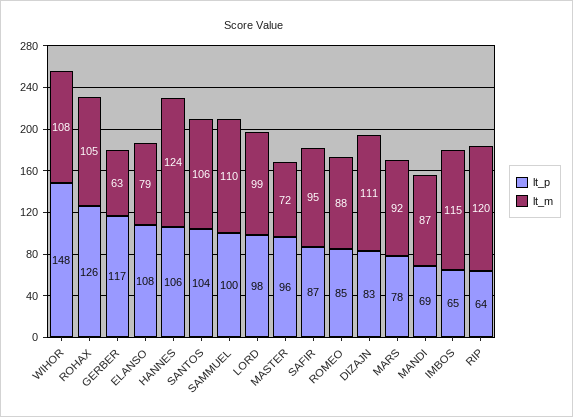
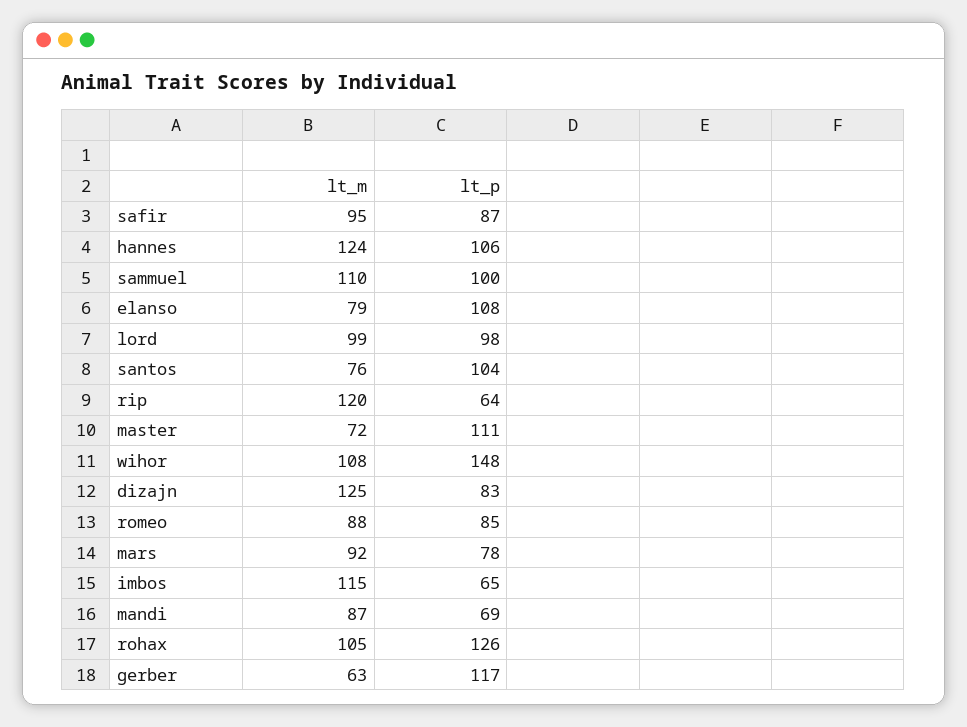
  {
    "lt_p": {
      "WIHOR": 148,
      "ROHAX": 126,
      "GERBER": 117,
      "ELANSO": 108,
      "HANNES": 106,
      "SANTOS": 104,
      "SAMMUEL": 100,
      "LORD": 98,
-     "MASTER": 96,
+     "MASTER": 111,
      "SAFIR": 87,
      "ROMEO": 85,
      "DIZAJN": 83,
      "MARS": 78,
      "MANDI": 69,
      "IMBOS": 65,
      "RIP": 64
    },
    "lt_m": {
      "WIHOR": 108,
      "ROHAX": 105,
      "GERBER": 63,
      "ELANSO": 79,
      "HANNES": 124,
-     "SANTOS": 106,
+     "SANTOS": 76,
      "SAMMUEL": 110,
      "LORD": 99,
      "MASTER": 72,
      "SAFIR": 95,
      "ROMEO": 88,
-     "DIZAJN": 111,
+     "DIZAJN": 125,
      "MARS": 92,
      "MANDI": 87,
      "IMBOS": 115,
      "RIP": 120
    }
  }

